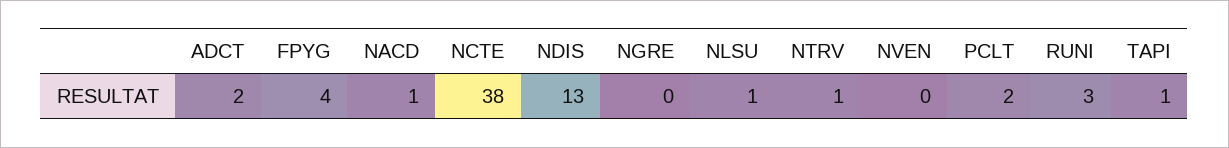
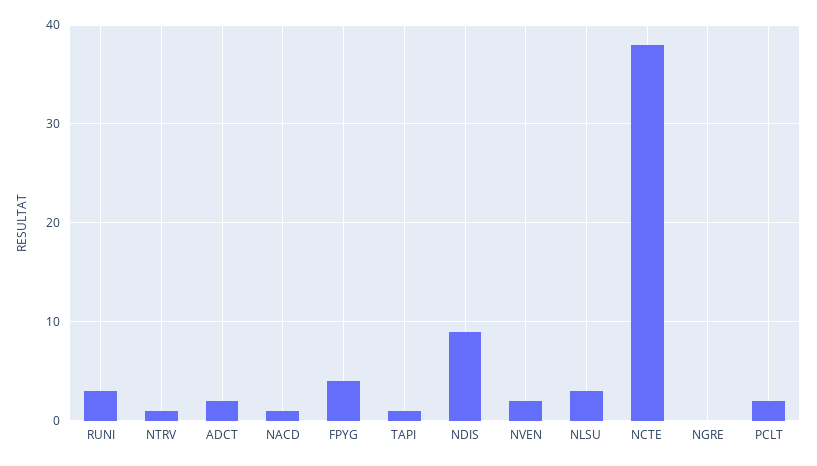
  {
    "ADCT": 2,
    "FPYG": 4,
    "NACD": 1,
    "NCTE": 38,
-   "NDIS": 13,
+   "NDIS": 9,
    "NGRE": 0,
-   "NLSU": 1,
+   "NLSU": 3,
    "NTRV": 1,
-   "NVEN": 0,
+   "NVEN": 2,
    "PCLT": 2,
    "RUNI": 3,
    "TAPI": 1
  }

